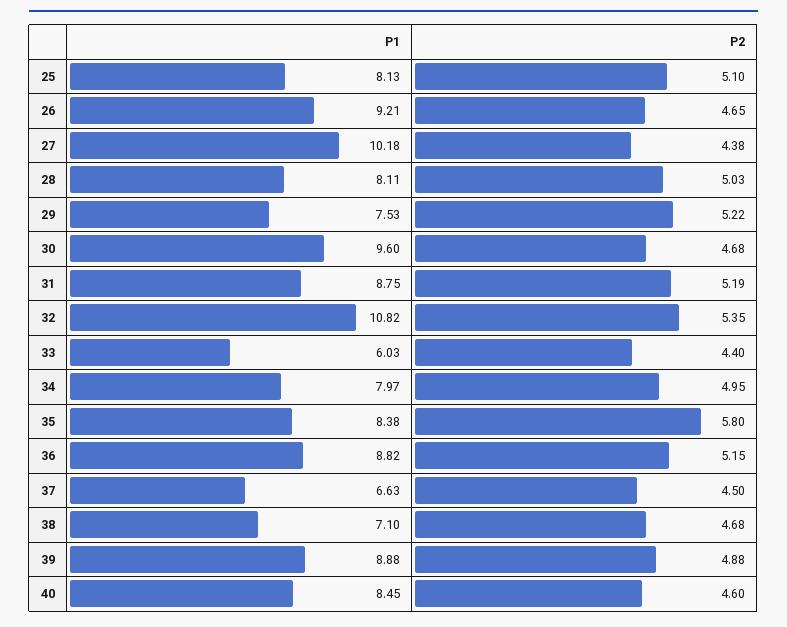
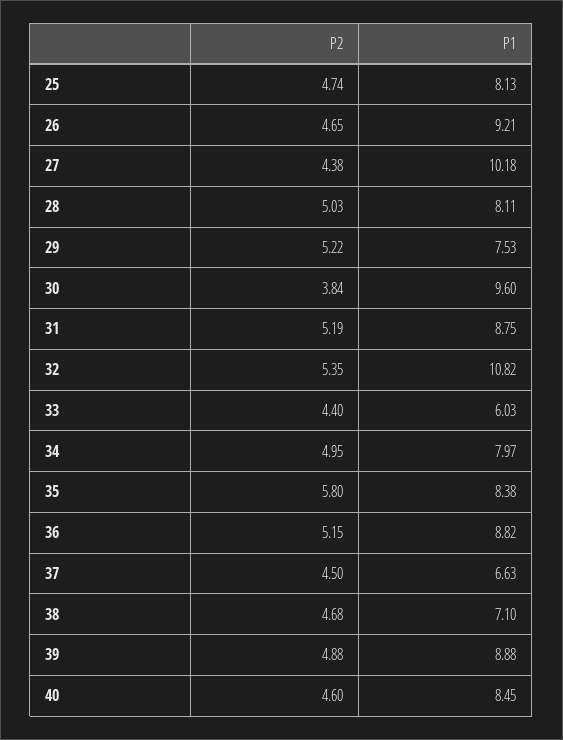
  {
    "P1": {
      "25": 8.13,
      "26": 9.21,
      "27": 10.18,
      "28": 8.11,
      "29": 7.53,
      "30": 9.6,
      "31": 8.75,
      "32": 10.82,
      "33": 6.03,
      "34": 7.97,
      "35": 8.38,
      "36": 8.82,
      "37": 6.63,
      "38": 7.1,
      "39": 8.88,
      "40": 8.45
    },
    "P2": {
-     "25": 5.1,
+     "25": 4.74,
      "26": 4.65,
      "27": 4.38,
      "28": 5.03,
      "29": 5.22,
-     "30": 4.68,
+     "30": 3.84,
      "31": 5.19,
      "32": 5.35,
      "33": 4.4,
      "34": 4.95,
      "35": 5.8,
      "36": 5.15,
      "37": 4.5,
      "38": 4.68,
      "39": 4.88,
      "40": 4.6
    }
  }

